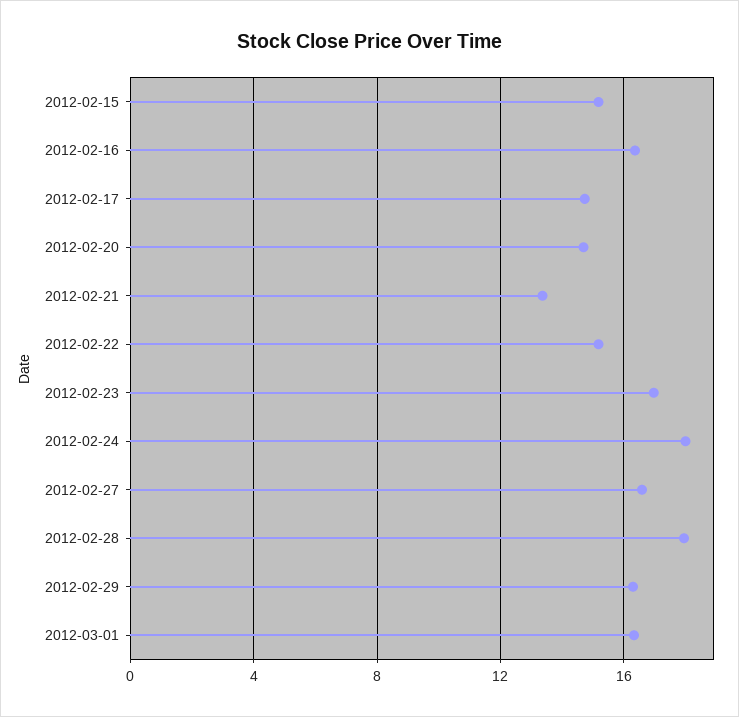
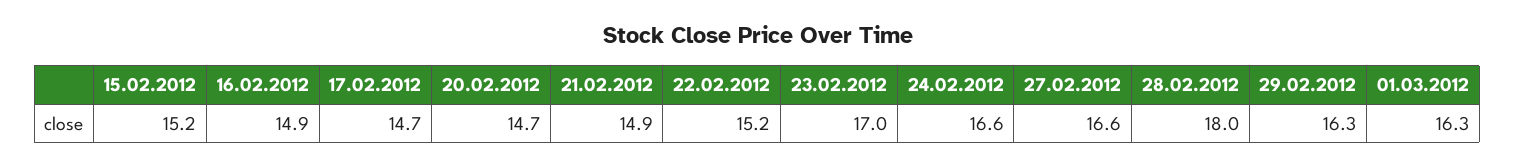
  {
    "2012-02-15": 15.2,
-   "2012-02-16": 16.5,
+   "2012-02-16": 14.9,
    "2012-02-17": 14.7,
    "2012-02-20": 14.7,
-   "2012-02-21": 13.5,
+   "2012-02-21": 14.9,
    "2012-02-22": 15.2,
    "2012-02-23": 17,
-   "2012-02-24": 18,
+   "2012-02-24": 16.6,
    "2012-02-27": 16.6,
    "2012-02-28": 18,
    "2012-02-29": 16.3,
    "2012-03-01": 16.3
  }

